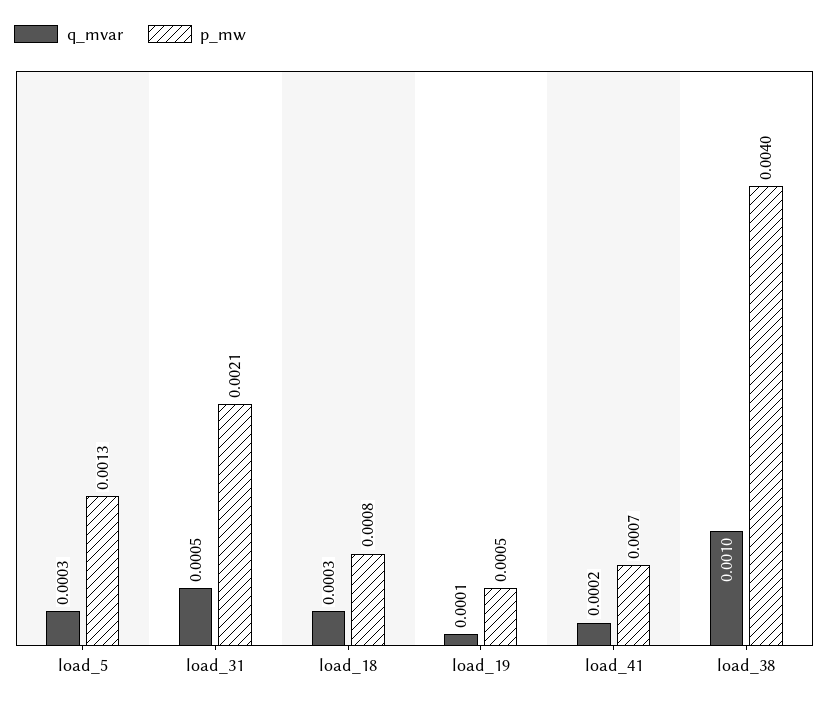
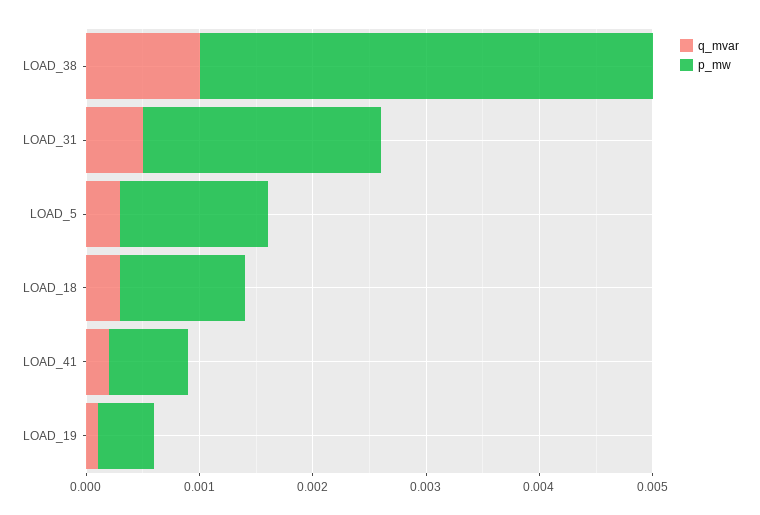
  {
    "q_mvar": {
      "load_5": 0.0003,
      "load_31": 0.0005,
      "load_18": 0.0003,
      "load_19": 0.0001,
      "load_41": 0.0002,
      "load_38": 0.001
    },
    "p_mw": {
      "load_5": 0.0013,
      "load_31": 0.0021,
-     "load_18": 0.0008,
+     "load_18": 0.0011,
      "load_19": 0.0005,
      "load_41": 0.0007,
      "load_38": 0.004
    }
  }

